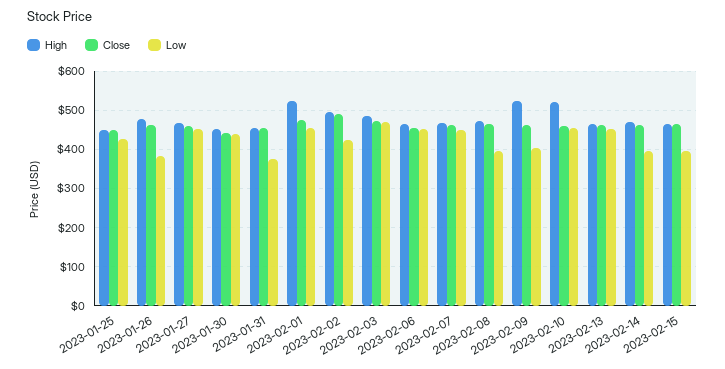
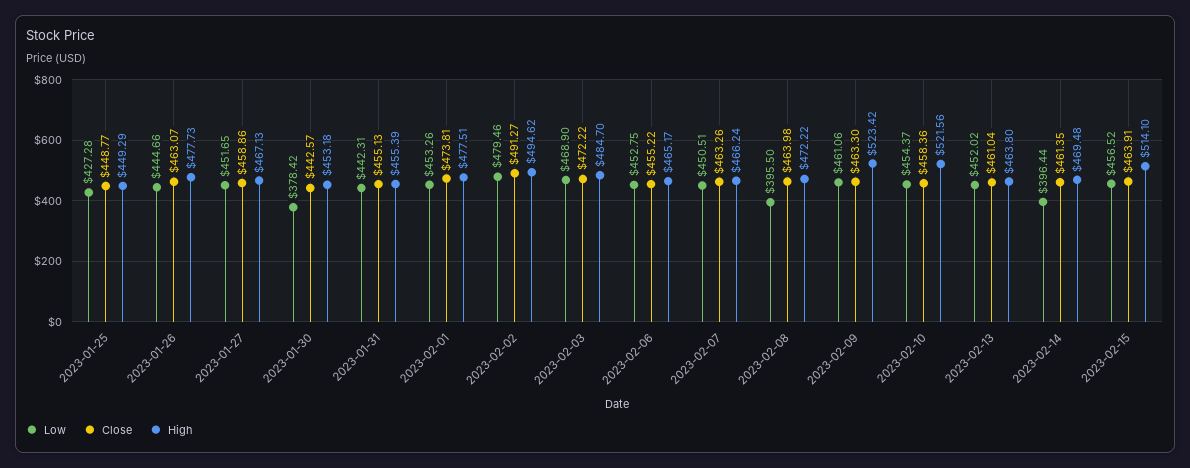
  {
    "High": {
      "2023-01-25": 449.29,
      "2023-01-26": 477.73,
      "2023-01-27": 467.13,
      "2023-01-30": 453.18,
      "2023-01-31": 455.39,
-     "2023-02-01": 520,
+     "2023-02-01": 477.51,
      "2023-02-02": 494.62,
      "2023-02-03": 484.7,
      "2023-02-06": 465.17,
      "2023-02-07": 466.24,
      "2023-02-08": 472.22,
      "2023-02-09": 523.42,
      "2023-02-10": 521.56,
      "2023-02-13": 463.8,
      "2023-02-14": 469.48,
-     "2023-02-15": 460
+     "2023-02-15": 514.1
    },
    "Close": {
      "2023-01-25": 448.77,
      "2023-01-26": 463.07,
      "2023-01-27": 458.86,
      "2023-01-30": 442.57,
      "2023-01-31": 455.13,
      "2023-02-01": 473.81,
      "2023-02-02": 491.27,
      "2023-02-03": 472.22,
      "2023-02-06": 455.22,
      "2023-02-07": 463.26,
      "2023-02-08": 463.98,
      "2023-02-09": 463.3,
      "2023-02-10": 458.36,
      "2023-02-13": 461.04,
      "2023-02-14": 461.35,
      "2023-02-15": 463.91
    },
    "Low": {
      "2023-01-25": 427.28,
-     "2023-01-26": 380,
+     "2023-01-26": 444.66,
      "2023-01-27": 451.65,
-     "2023-01-30": 440,
+     "2023-01-30": 378.42,
-     "2023-01-31": 380,
+     "2023-01-31": 442.31,
      "2023-02-01": 453.26,
-     "2023-02-02": 420,
+     "2023-02-02": 479.46,
      "2023-02-03": 468.9,
      "2023-02-06": 452.75,
      "2023-02-07": 450.51,
      "2023-02-08": 395.5,
-     "2023-02-09": 400,
+     "2023-02-09": 461.06,
      "2023-02-10": 454.37,
      "2023-02-13": 452.02,
      "2023-02-14": 396.44,
-     "2023-02-15": 400
+     "2023-02-15": 456.52
    }
  }

